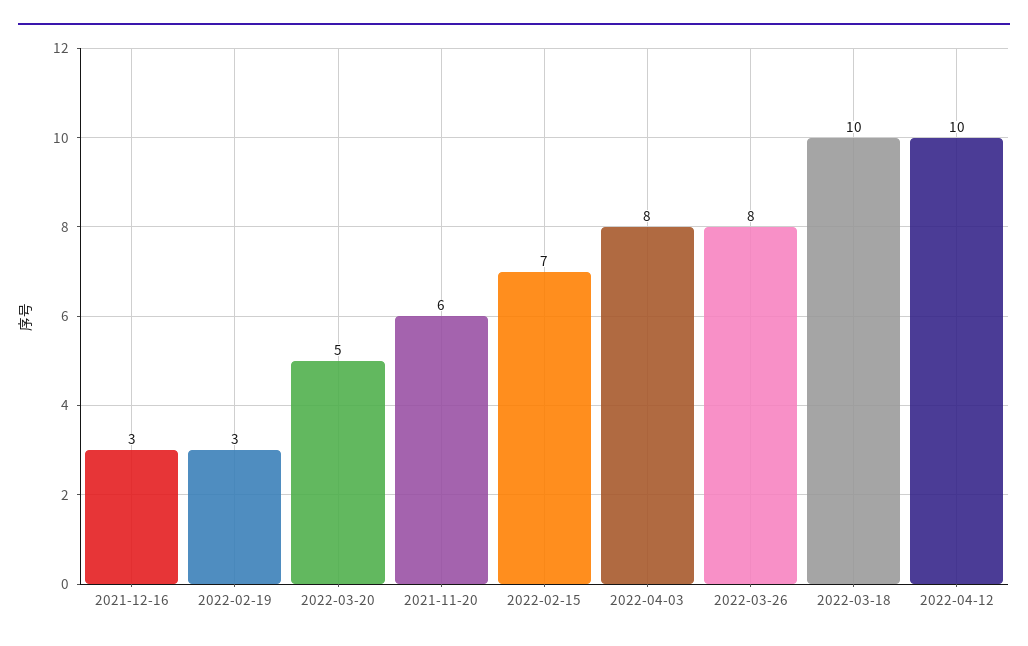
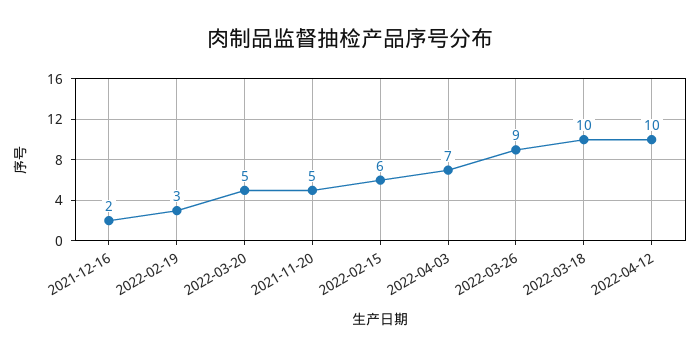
  {
-   "2021-12-16": 3,
+   "2021-12-16": 2,
    "2022-02-19": 3,
    "2022-03-20": 5,
-   "2021-11-20": 6,
+   "2021-11-20": 5,
-   "2022-02-15": 7,
+   "2022-02-15": 6,
-   "2022-04-03": 8,
+   "2022-04-03": 7,
-   "2022-03-26": 8,
+   "2022-03-26": 9,
    "2022-03-18": 10,
    "2022-04-12": 10
  }

